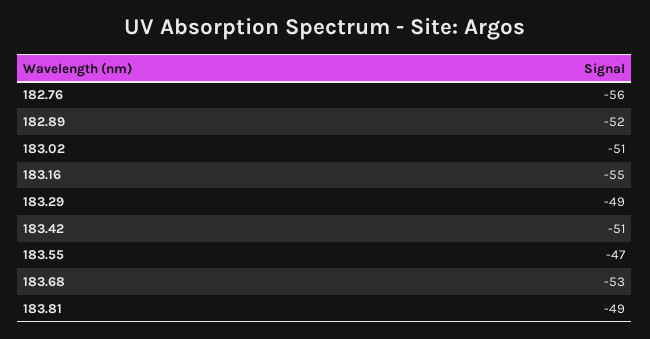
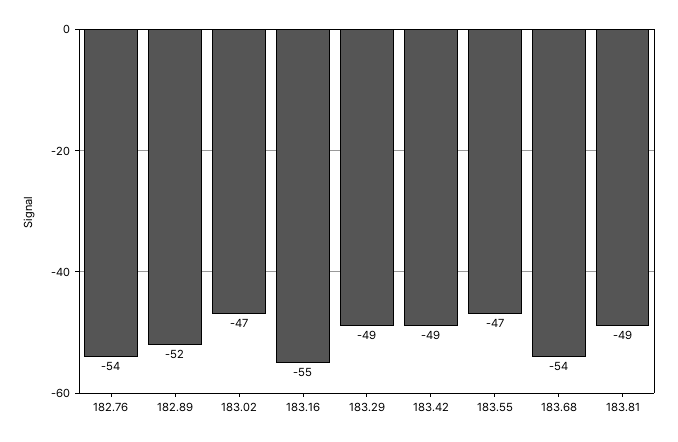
  {
-   "182.76": -56,
+   "182.76": -54,
    "182.89": -52,
-   "183.02": -51,
+   "183.02": -47,
    "183.16": -55,
    "183.29": -49,
-   "183.42": -51,
+   "183.42": -49,
    "183.55": -47,
-   "183.68": -53,
+   "183.68": -54,
    "183.81": -49
  }

